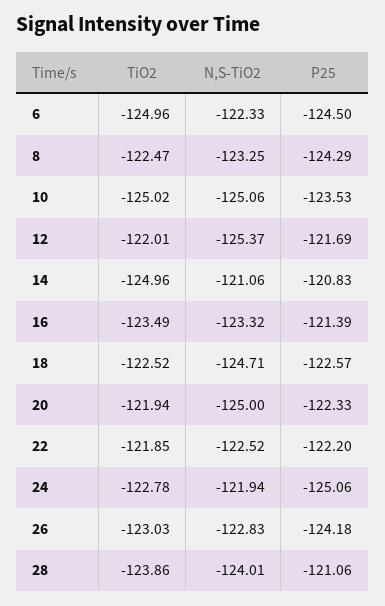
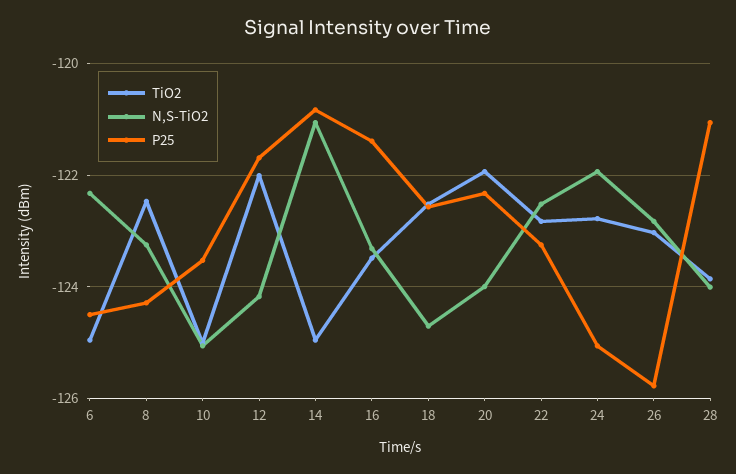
  {
    "TiO2": {
      "6": -124.96,
      "8": -122.47,
      "10": -125.02,
      "12": -122.01,
      "14": -124.96,
      "16": -123.49,
      "18": -122.52,
      "20": -121.94,
-     "22": -121.85,
+     "22": -122.8,
      "24": -122.78,
      "26": -123.03,
      "28": -123.86
    },
    "N,S-TiO2": {
      "6": -122.33,
      "8": -123.25,
      "10": -125.06,
-     "12": -125.37,
+     "12": -124.2,
      "14": -121.06,
      "16": -123.32,
      "18": -124.71,
-     "20": -125,
+     "20": -124,
      "22": -122.52,
      "24": -121.94,
      "26": -122.83,
      "28": -124.01
    },
    "P25": {
      "6": -124.5,
      "8": -124.29,
      "10": -123.53,
      "12": -121.69,
      "14": -120.83,
      "16": -121.39,
      "18": -122.57,
      "20": -122.33,
-     "22": -122.2,
+     "22": -123.2,
      "24": -125.06,
-     "26": -124.18,
+     "26": -125.8,
      "28": -121.06
    }
  }

